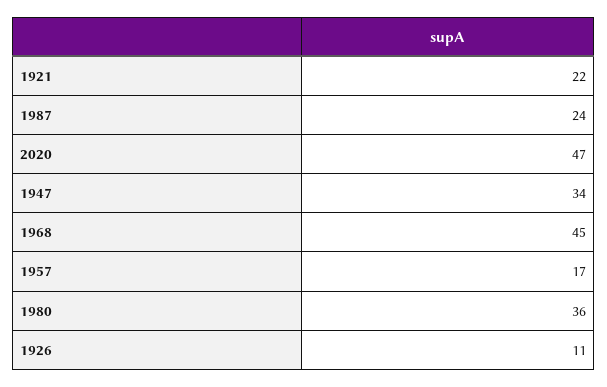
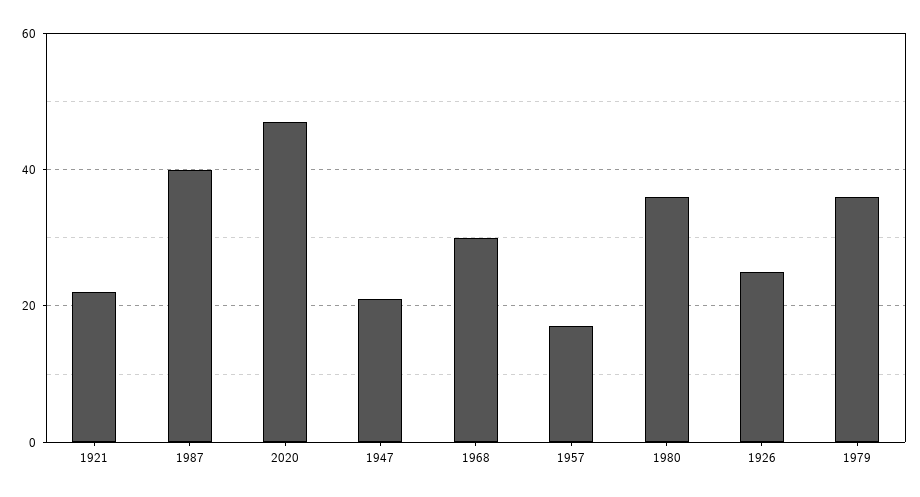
  {
    "1921": 22,
-   "1987": 24,
+   "1987": 40,
    "2020": 47,
-   "1947": 34,
+   "1947": 20,
-   "1968": 45,
+   "1968": 30,
    "1957": 17,
    "1980": 36,
-   "1926": 11
+   "1926": 25,
+   "1979": 35
  }

